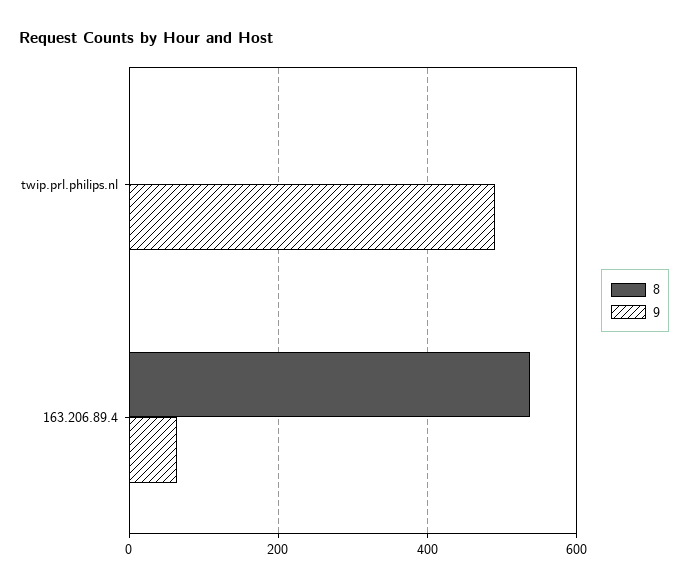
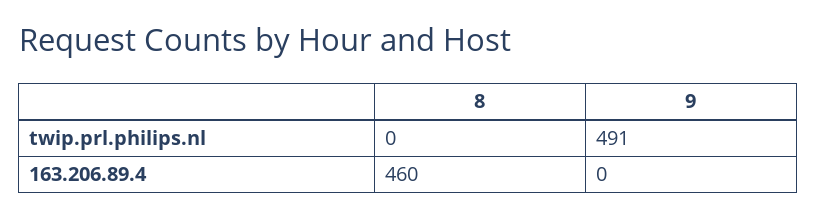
  {
    "8": {
      "twip.prl.philips.nl": 0,
-     "163.206.89.4": 540
+     "163.206.89.4": 460
    },
    "9": {
      "twip.prl.philips.nl": 491,
-     "163.206.89.4": 60
+     "163.206.89.4": 0
    }
  }

